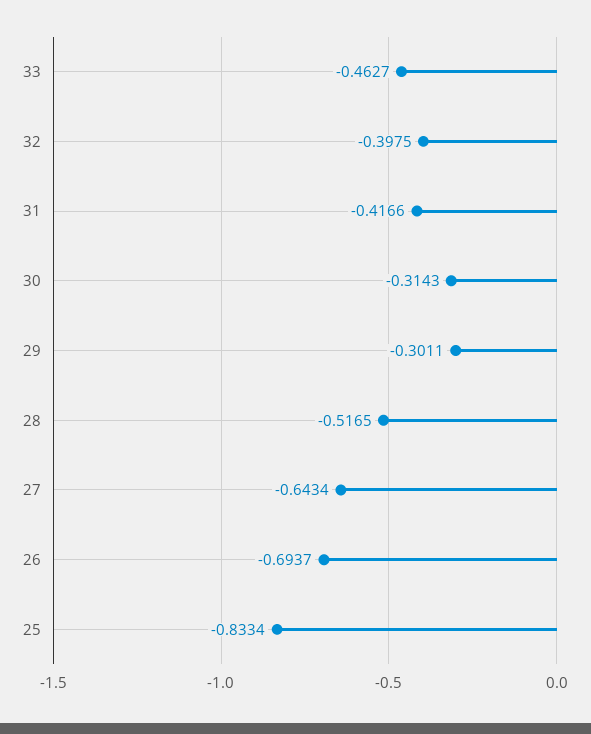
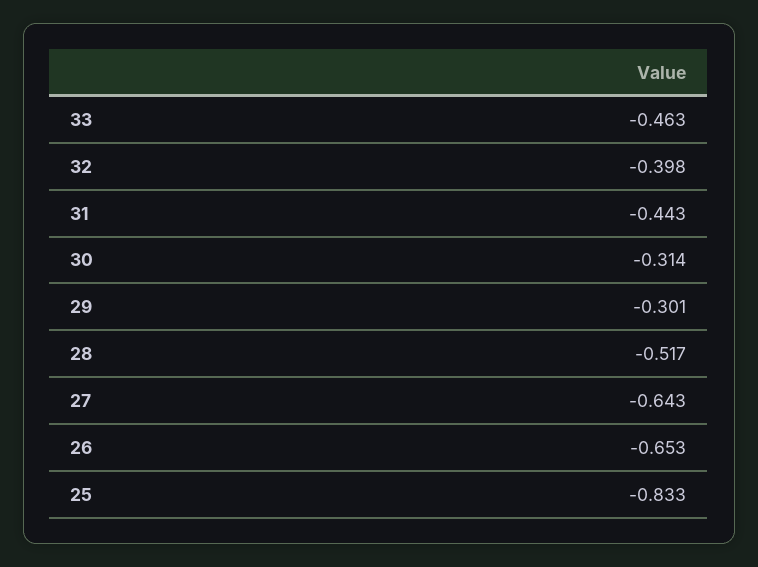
  {
    "33": -0.4627,
    "32": -0.3975,
-   "31": -0.4166,
+   "31": -0.443,
    "30": -0.3143,
    "29": -0.3011,
    "28": -0.5165,
    "27": -0.6434,
-   "26": -0.6937,
+   "26": -0.653,
    "25": -0.8334
  }

